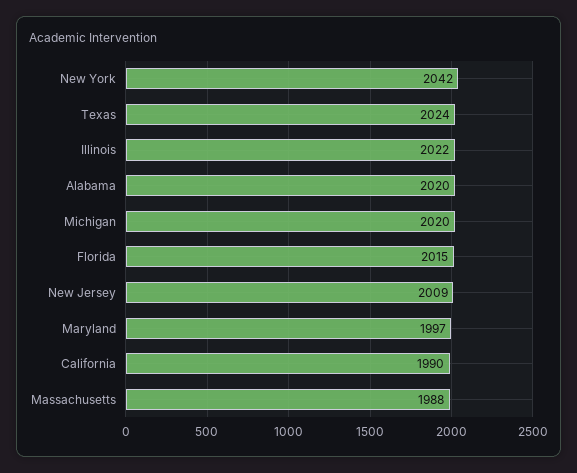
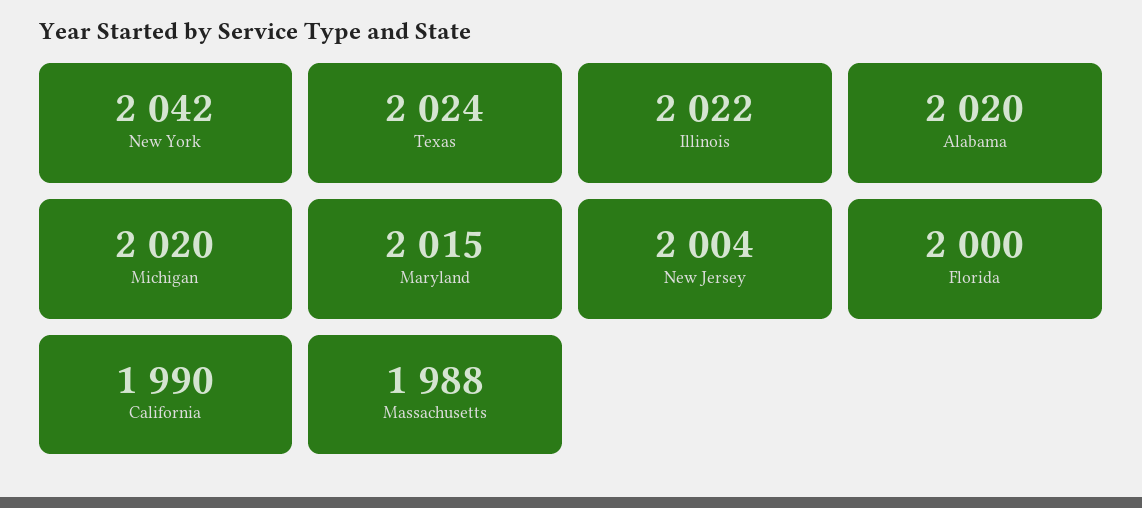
  {
    "New York": 2042,
    "Texas": 2024,
    "Illinois": 2022,
    "Alabama": 2020,
    "Michigan": 2020,
-   "Florida": 2015,
+   "Florida": 2000,
-   "New Jersey": 2009,
+   "New Jersey": 2004,
-   "Maryland": 1997,
+   "Maryland": 2015,
    "California": 1990,
    "Massachusetts": 1988
  }

